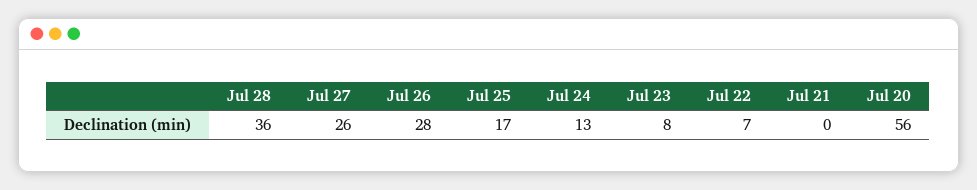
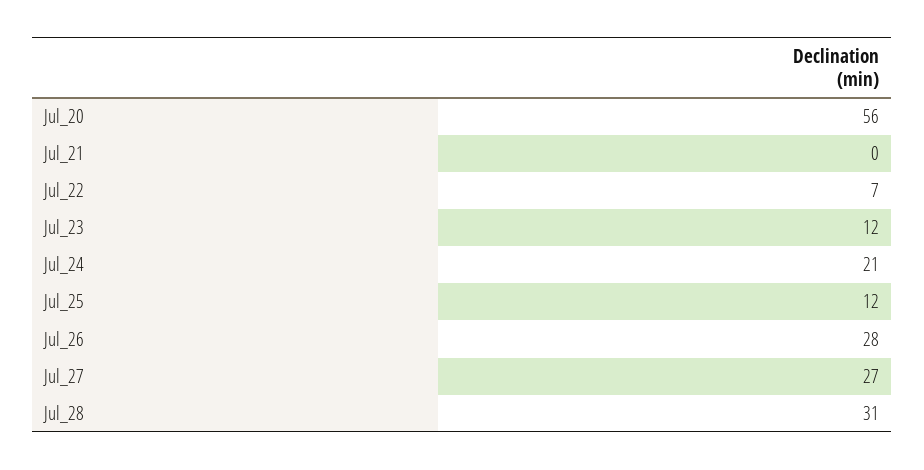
  {
-   "Jul 28": 36,
+   "Jul 28": 31,
-   "Jul 27": 26,
+   "Jul 27": 27,
    "Jul 26": 28,
-   "Jul 25": 17,
+   "Jul 25": 12,
-   "Jul 24": 13,
+   "Jul 24": 21,
-   "Jul 23": 8,
+   "Jul 23": 12,
    "Jul 22": 7,
    "Jul 21": 0,
    "Jul 20": 56
  }

